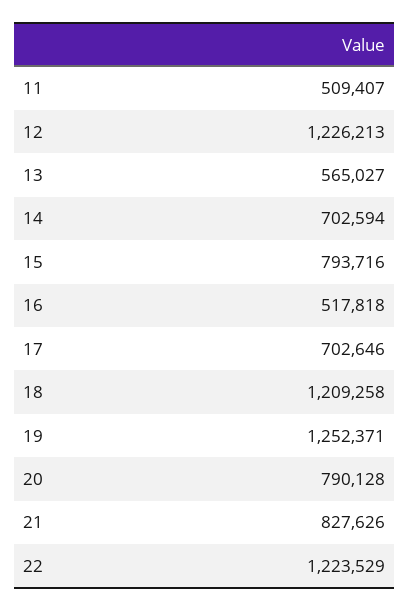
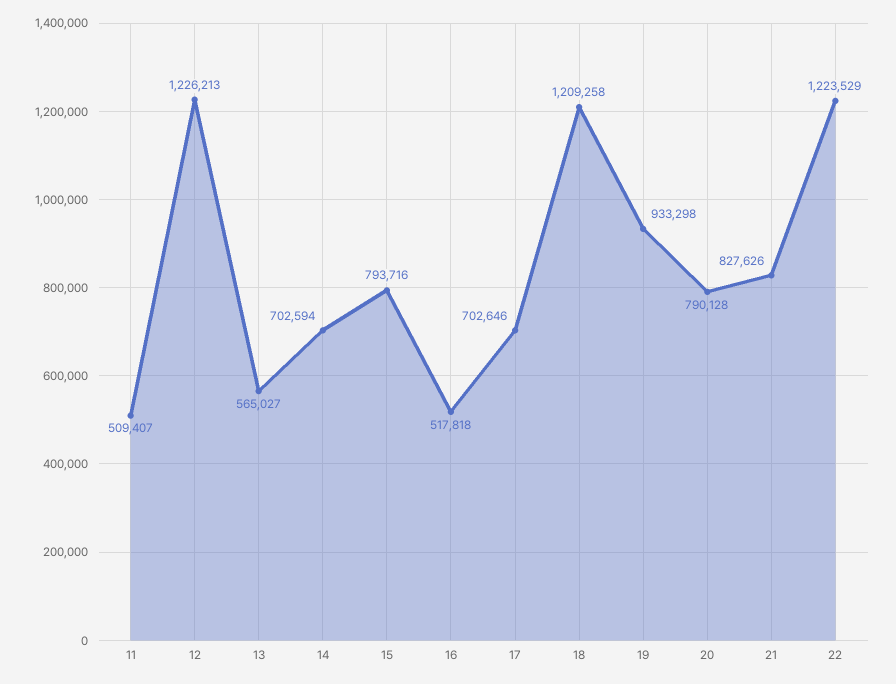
  {
    "11": 509407,
    "12": 1226213,
    "13": 565027,
    "14": 702594,
    "15": 793716,
    "16": 517818,
    "17": 702646,
    "18": 1209258,
-   "19": 1252371,
+   "19": 933298,
    "20": 790128,
    "21": 827626,
    "22": 1223529
  }

